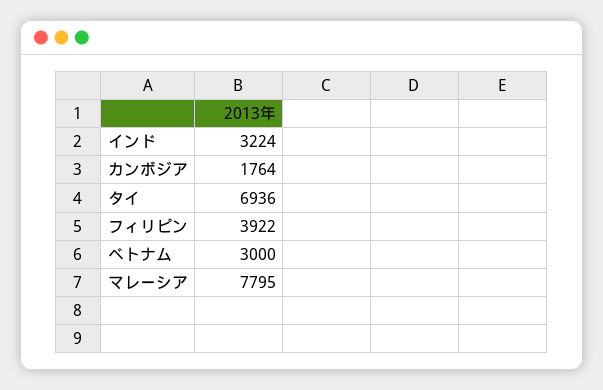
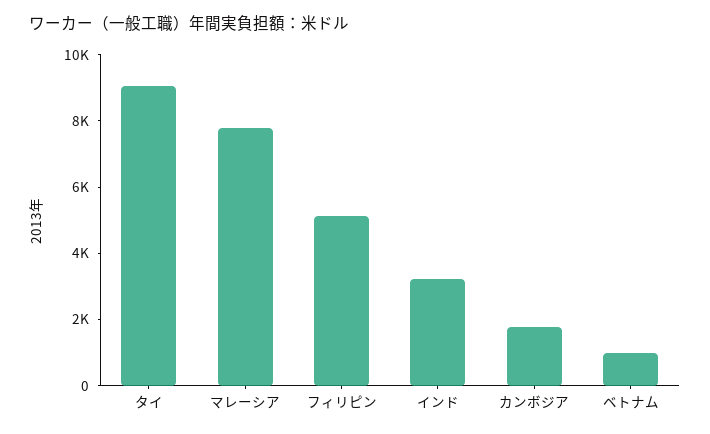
  {
    "インド": 3224,
    "カンボジア": 1764,
-   "タイ": 6936,
+   "タイ": 9000,
-   "フィリピン": 3922,
+   "フィリピン": 5000,
-   "ベトナム": 3000,
+   "ベトナム": 1000,
    "マレーシア": 7795
  }

